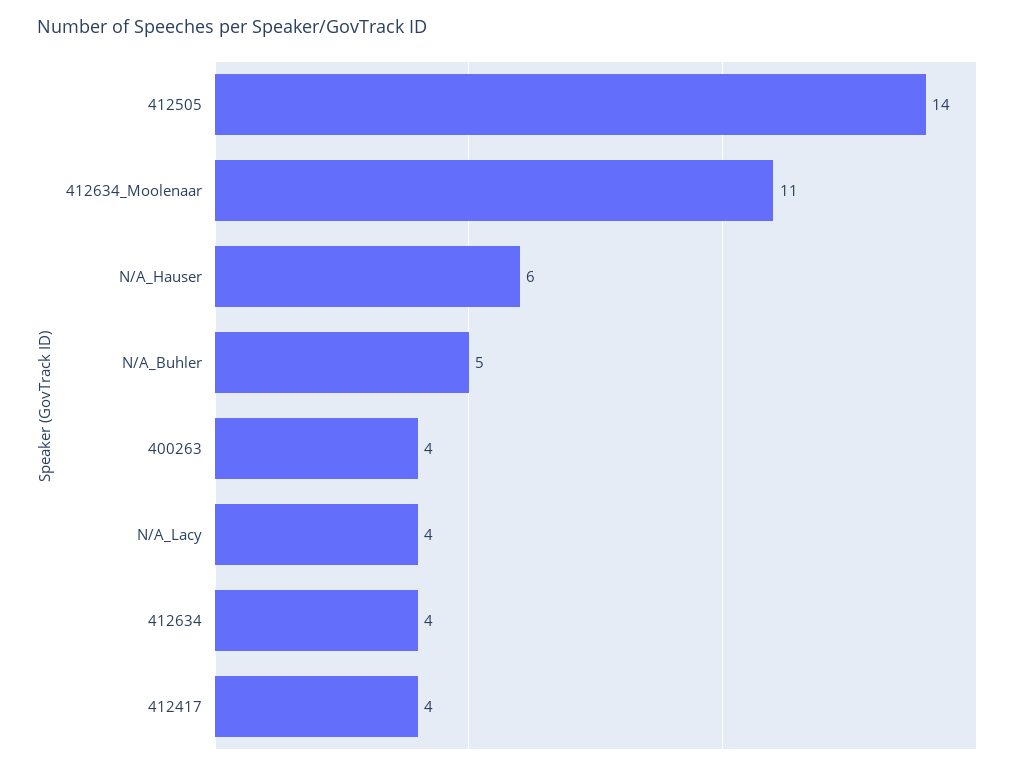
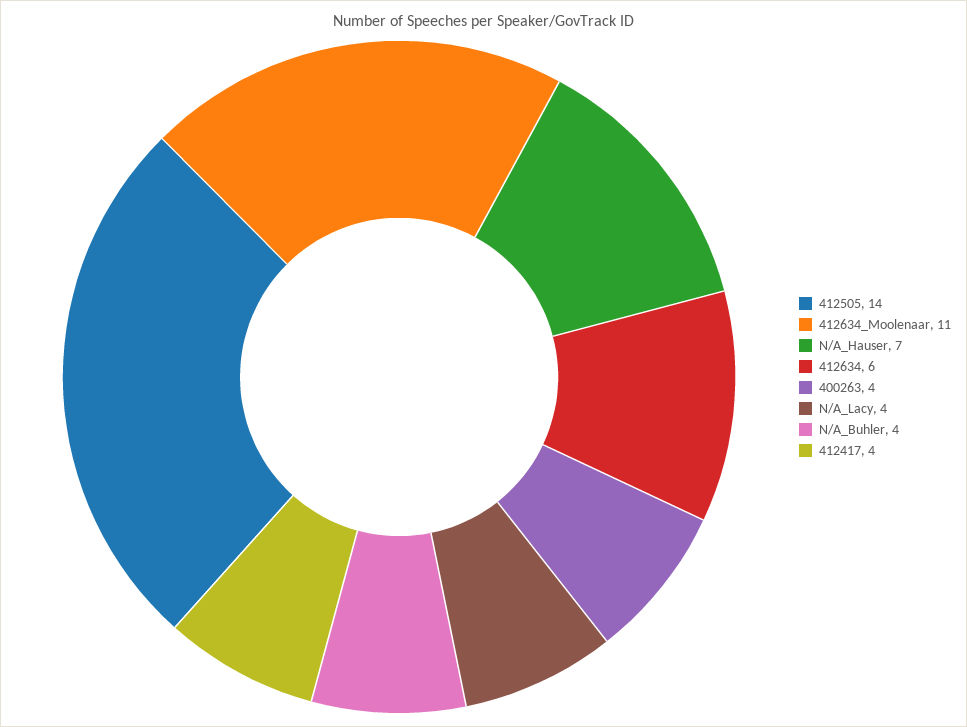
  {
    "412505": 14,
    "412634_Moolenaar": 11,
-   "N/A_Hauser": 6,
+   "N/A_Hauser": 7,
-   "N/A_Buhler": 5,
+   "N/A_Buhler": 4,
    "400263": 4,
    "N/A_Lacy": 4,
-   "412634": 4,
+   "412634": 6,
    "412417": 4
  }

